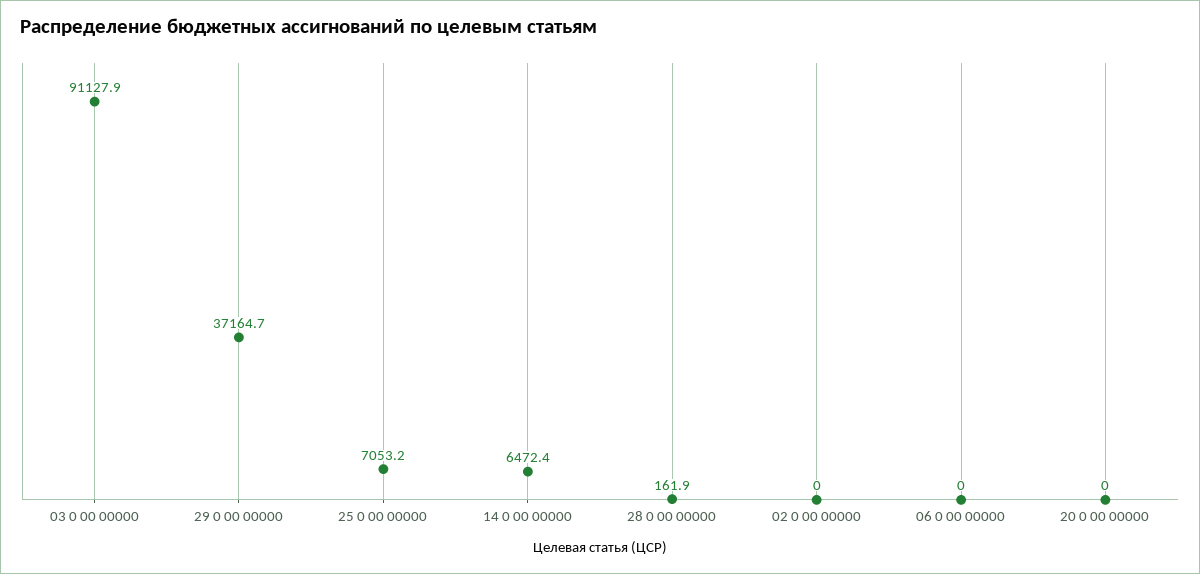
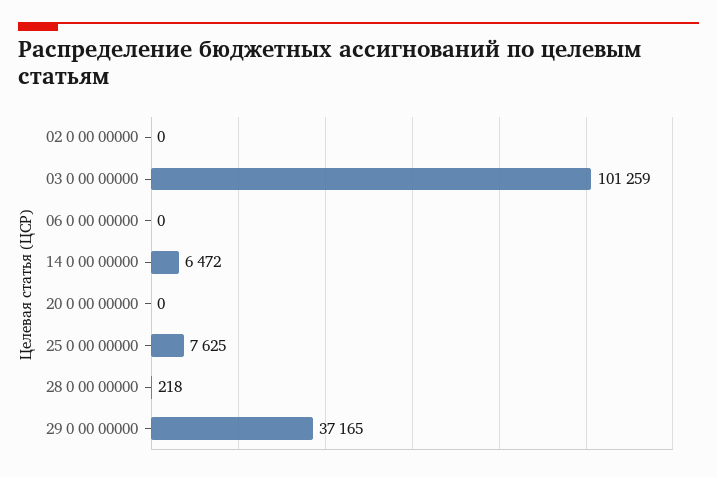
  {
-   "03 0 00 00000": 91127.9,
+   "03 0 00 00000": 101259,
    "29 0 00 00000": 37164.7,
-   "25 0 00 00000": 7053.2,
+   "25 0 00 00000": 7625,
    "14 0 00 00000": 6472.4,
-   "28 0 00 00000": 161.9,
+   "28 0 00 00000": 218,
    "02 0 00 00000": 0,
    "06 0 00 00000": 0,
    "20 0 00 00000": 0
  }

